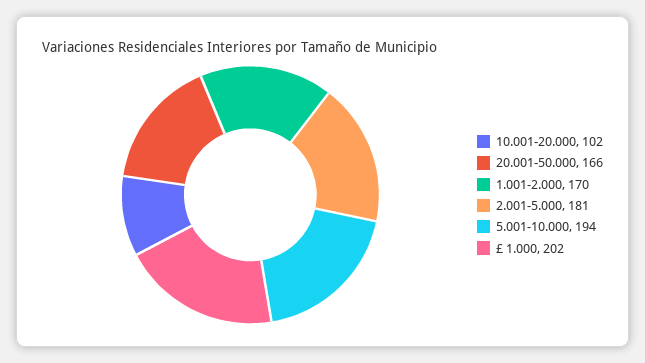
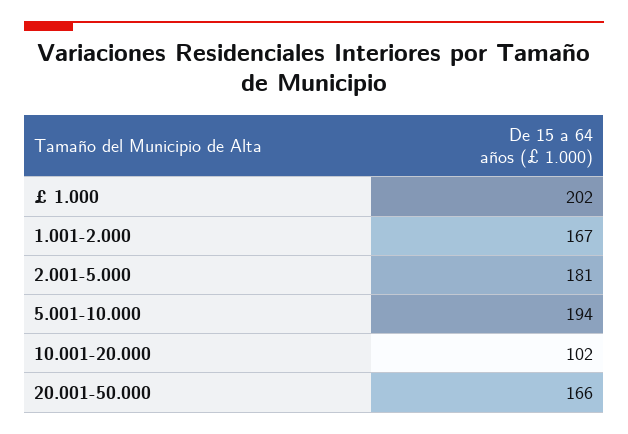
  {
    "10.001-20.000": 102,
    "20.001-50.000": 166,
-   "1.001-2.000": 170,
+   "1.001-2.000": 167,
    "2.001-5.000": 181,
    "5.001-10.000": 194,
    "£ 1.000": 202
  }

